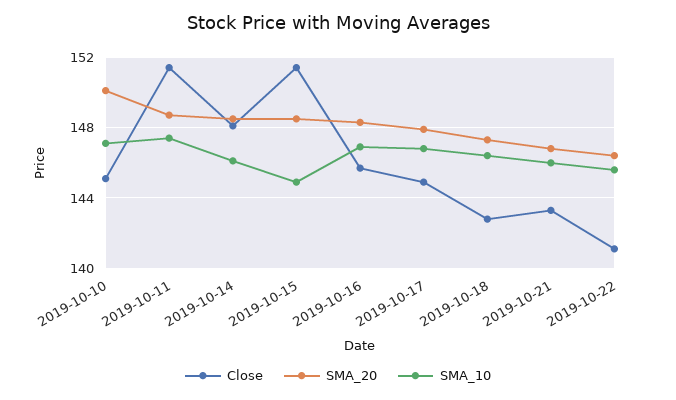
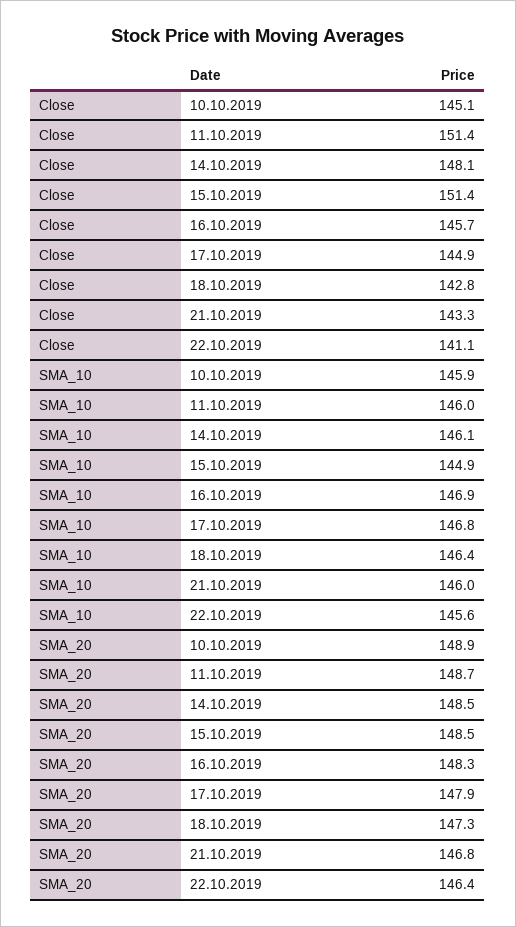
  {
    "Close": {
      "2019-10-10": 145.1,
      "2019-10-11": 151.4,
      "2019-10-14": 148.1,
      "2019-10-15": 151.4,
      "2019-10-16": 145.7,
      "2019-10-17": 144.9,
      "2019-10-18": 142.8,
      "2019-10-21": 143.3,
      "2019-10-22": 141.1
    },
    "SMA_20": {
-     "2019-10-10": 150,
+     "2019-10-10": 148.9,
      "2019-10-11": 148.7,
      "2019-10-14": 148.5,
      "2019-10-15": 148.5,
      "2019-10-16": 148.3,
      "2019-10-17": 147.9,
      "2019-10-18": 147.3,
      "2019-10-21": 146.8,
      "2019-10-22": 146.4
    },
    "SMA_10": {
-     "2019-10-10": 147,
+     "2019-10-10": 145.9,
-     "2019-10-11": 147.5,
+     "2019-10-11": 146,
      "2019-10-14": 146.1,
      "2019-10-15": 144.9,
      "2019-10-16": 146.9,
      "2019-10-17": 146.8,
      "2019-10-18": 146.4,
      "2019-10-21": 146,
      "2019-10-22": 145.6
    }
  }

